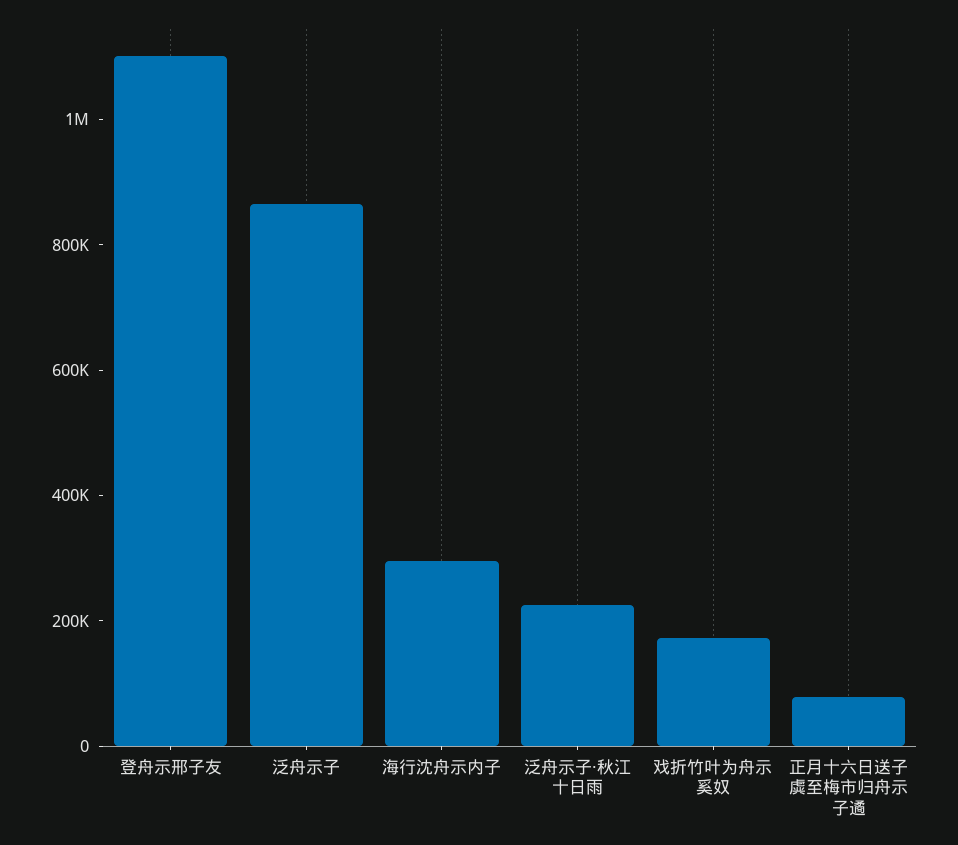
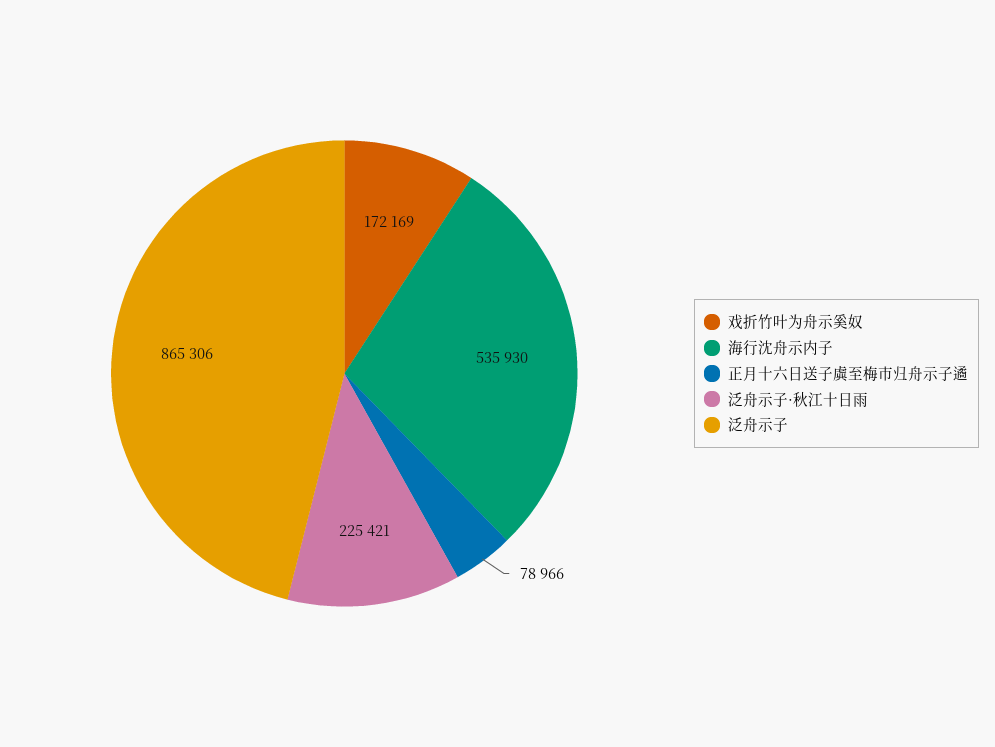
  {
-   "登舟示邢子友": 1100000,
    "泛舟示子": 865306,
-   "海行沈舟示内子": 300000,
+   "海行沈舟示内子": 535930,
    "泛舟示子·秋江十日雨": 225421,
    "戏折竹叶为舟示奚奴": 172169,
    "正月十六日送子虡至梅市归舟示子遹": 78966
  }

